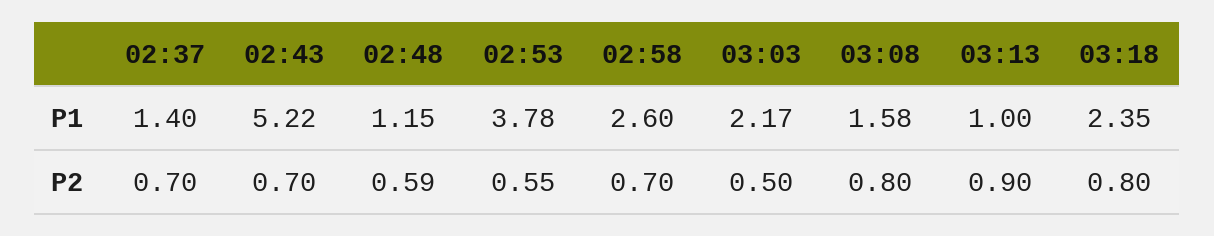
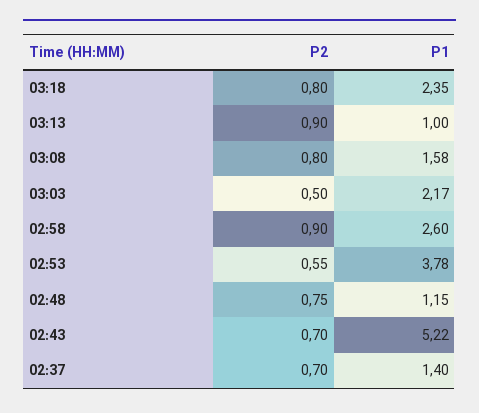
  {
    "02:37": {
      "P1": 1.4,
      "P2": 0.7
    },
    "02:43": {
      "P1": 5.22,
      "P2": 0.7
    },
    "02:48": {
      "P1": 1.15,
-     "P2": 0.59
+     "P2": 0.75
    },
    "02:53": {
      "P1": 3.78,
      "P2": 0.55
    },
    "02:58": {
      "P1": 2.6,
-     "P2": 0.7
+     "P2": 0.9
    },
    "03:03": {
      "P1": 2.17,
      "P2": 0.5
    },
    "03:08": {
      "P1": 1.58,
      "P2": 0.8
    },
    "03:13": {
      "P1": 1,
      "P2": 0.9
    },
    "03:18": {
      "P1": 2.35,
      "P2": 0.8
    }
  }

